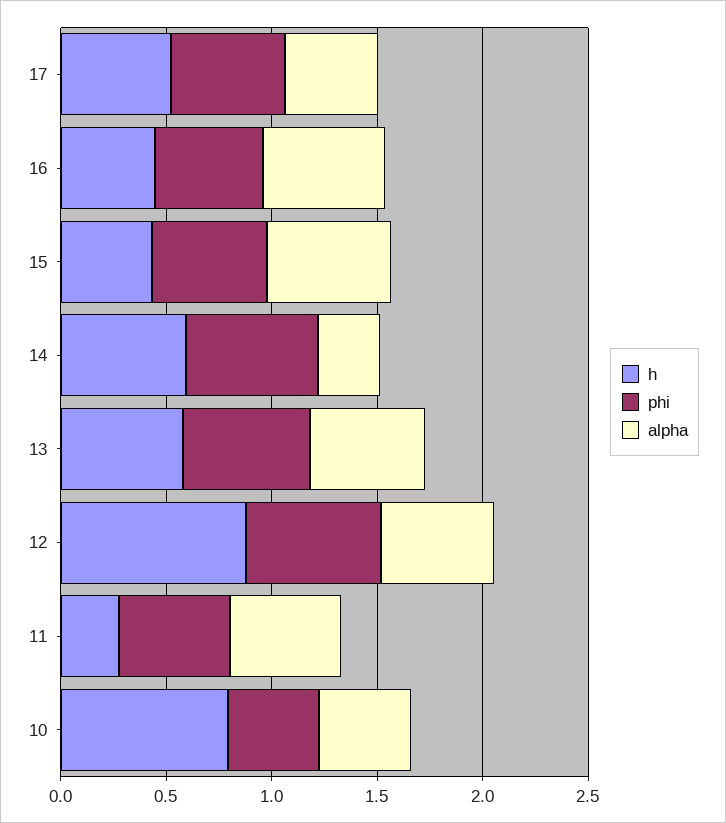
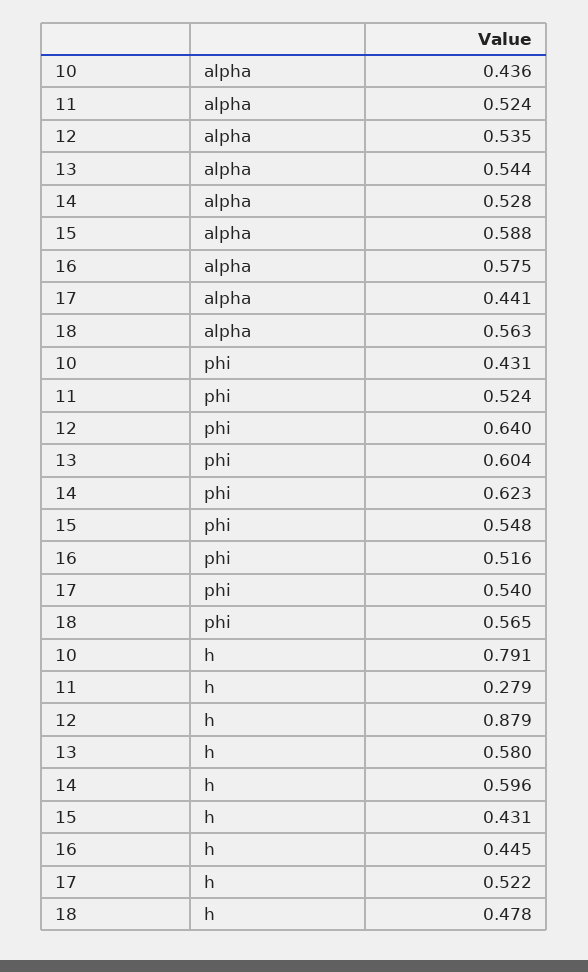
  {
    "h": {
      "17": 0.522,
      "16": 0.445,
      "15": 0.431,
      "14": 0.596,
      "13": 0.58,
      "12": 0.879,
      "11": 0.279,
-     "10": 0.791
+     "10": 0.791,
+     "18": 0.478
    },
    "phi": {
      "17": 0.54,
      "16": 0.516,
      "15": 0.548,
      "14": 0.623,
      "13": 0.604,
      "12": 0.64,
      "11": 0.524,
-     "10": 0.431
+     "10": 0.431,
+     "18": 0.565
    },
    "alpha": {
      "17": 0.441,
      "16": 0.575,
      "15": 0.588,
-     "14": 0.3,
+     "14": 0.528,
      "13": 0.544,
      "12": 0.535,
      "11": 0.524,
-     "10": 0.436
+     "10": 0.436,
+     "18": 0.563
    }
  }

